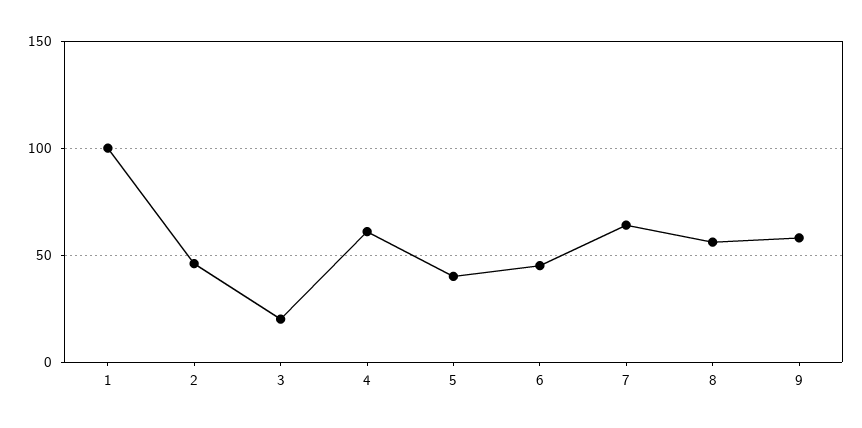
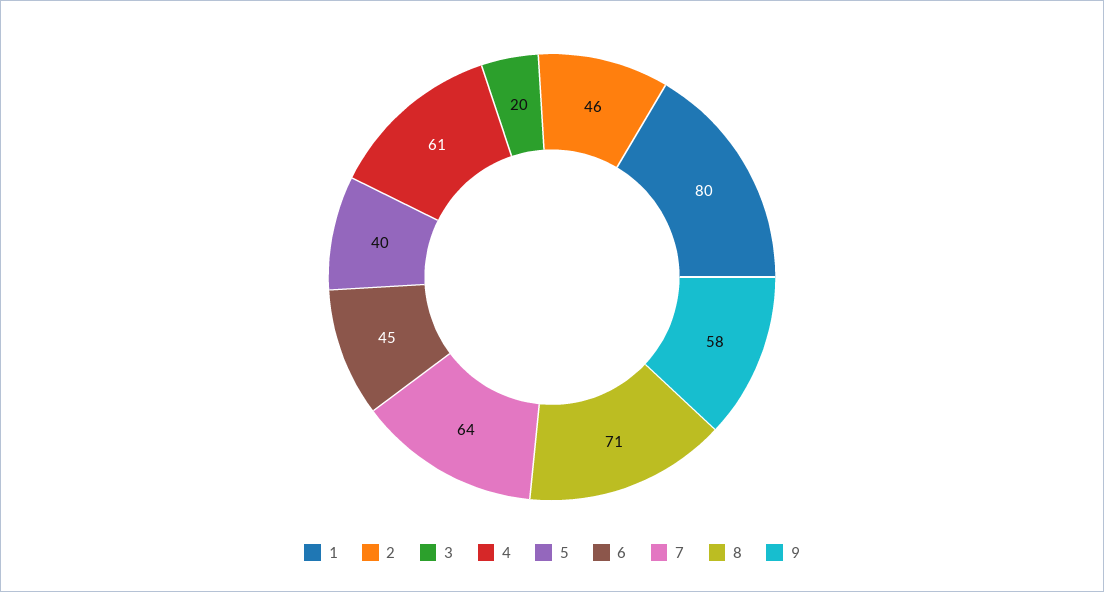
  {
-   "1": 100,
+   "1": 80,
    "2": 46,
    "3": 20,
    "4": 61,
    "5": 40,
    "6": 45,
    "7": 64,
-   "8": 55,
+   "8": 71,
    "9": 58
  }

